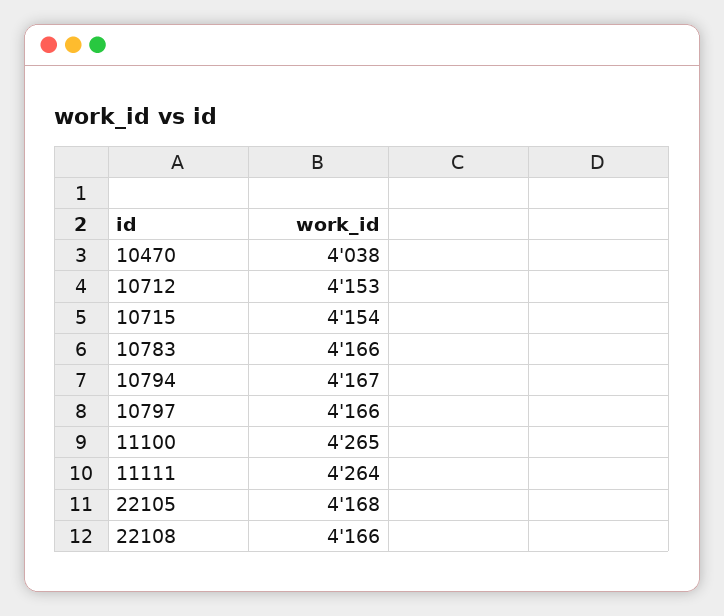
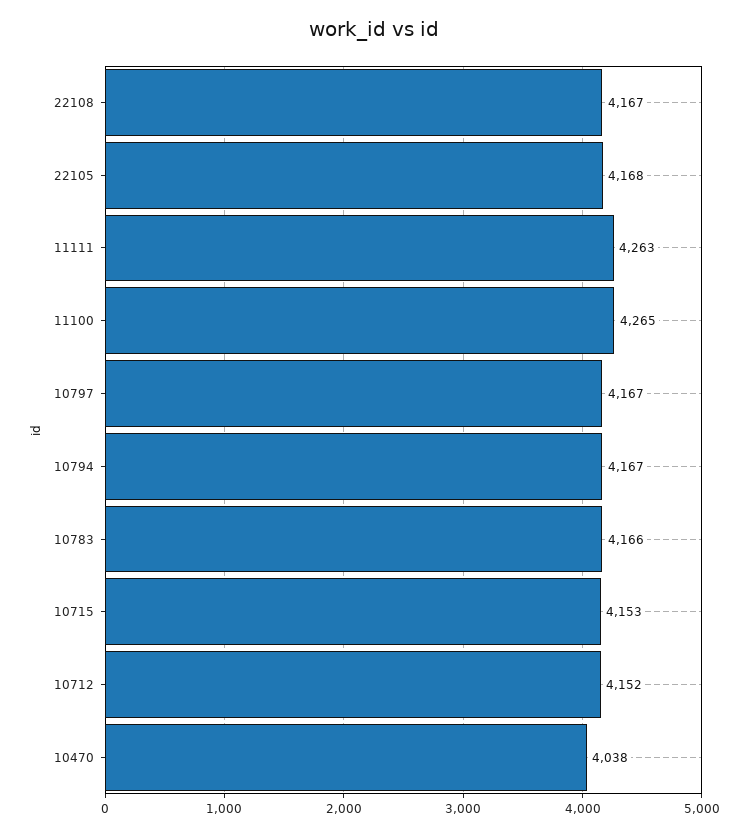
  {
    "10470": 4038,
-   "10712": 4153,
+   "10712": 4152,
-   "10715": 4154,
+   "10715": 4153,
    "10783": 4166,
    "10794": 4167,
-   "10797": 4166,
+   "10797": 4167,
    "11100": 4265,
-   "11111": 4264,
+   "11111": 4263,
    "22105": 4168,
-   "22108": 4166
+   "22108": 4167
  }

